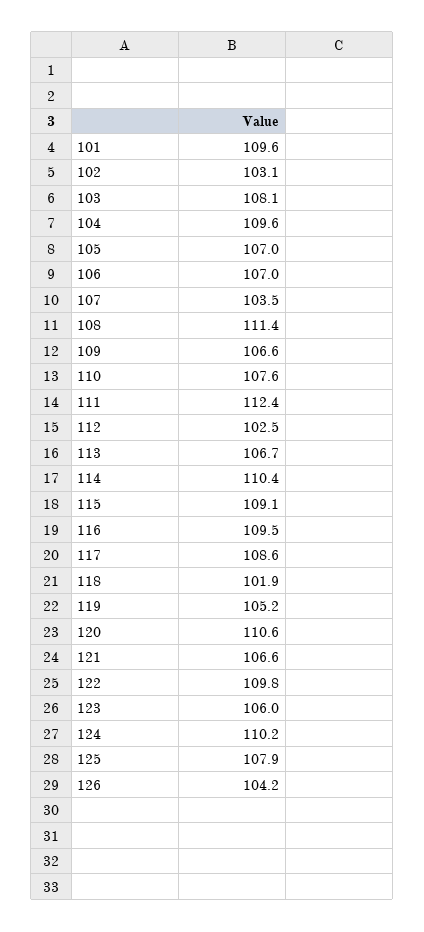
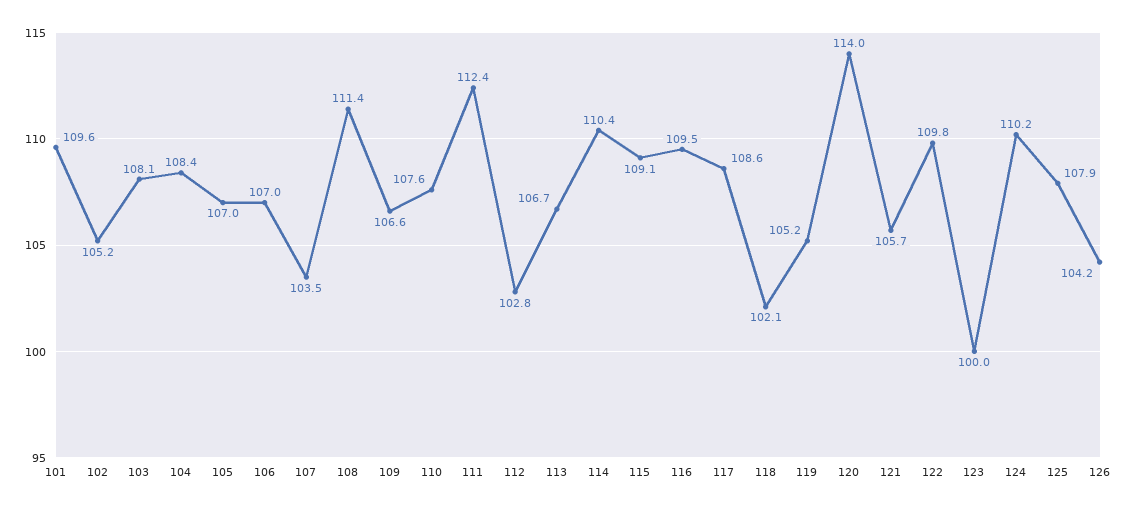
  {
    "101": 109.6,
-   "102": 103.1,
+   "102": 105.2,
    "103": 108.1,
-   "104": 109.6,
+   "104": 108.4,
    "105": 107,
    "106": 107,
    "107": 103.5,
    "108": 111.4,
    "109": 106.6,
    "110": 107.6,
    "111": 112.4,
-   "112": 102.5,
+   "112": 102.8,
    "113": 106.7,
    "114": 110.4,
    "115": 109.1,
    "116": 109.5,
    "117": 108.6,
-   "118": 101.9,
+   "118": 102.1,
    "119": 105.2,
-   "120": 110.6,
+   "120": 114,
-   "121": 106.6,
+   "121": 105.7,
    "122": 109.8,
-   "123": 106,
+   "123": 100,
    "124": 110.2,
    "125": 107.9,
    "126": 104.2
  }

